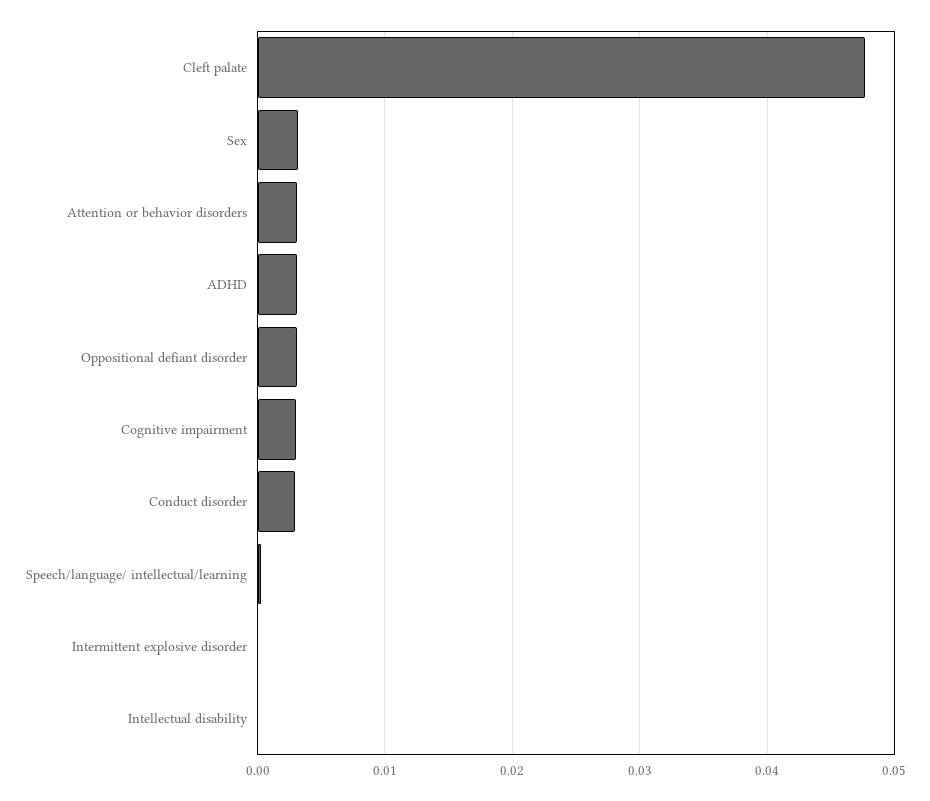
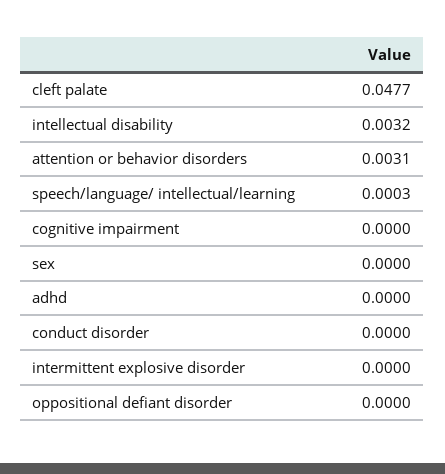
  {
    "Cleft palate": 0.0477,
-   "Sex": 0.003,
+   "Sex": 0,
    "Attention or behavior disorders": 0.0031,
-   "ADHD": 0.003,
+   "ADHD": 0,
-   "Oppositional defiant disorder": 0.003,
+   "Oppositional defiant disorder": 0,
-   "Cognitive impairment": 0.003,
+   "Cognitive impairment": 0,
-   "Conduct disorder": 0.003,
+   "Conduct disorder": 0,
    "Speech/language/ intellectual/learning": 0.0003,
    "Intermittent explosive disorder": 0,
-   "Intellectual disability": 0
+   "Intellectual disability": 0.0032
  }

